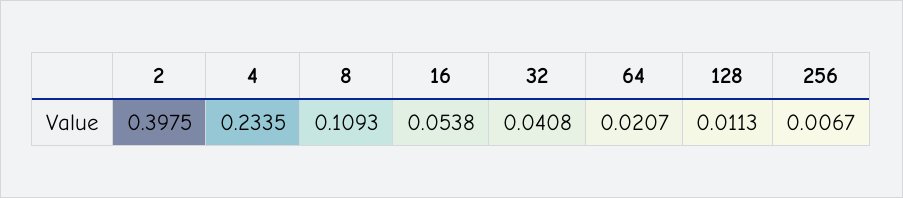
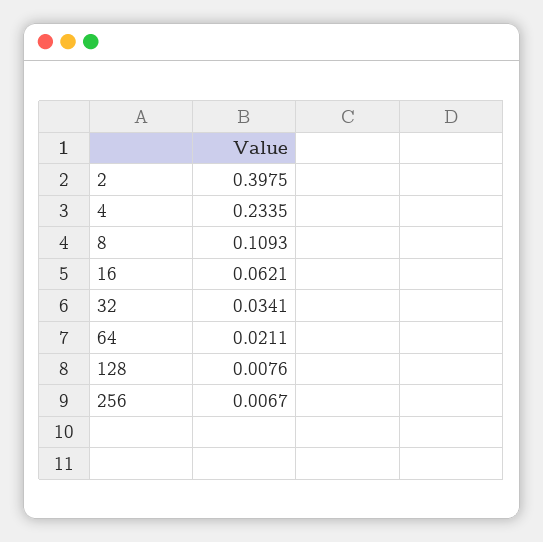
  {
    "2": 0.3975,
    "4": 0.2335,
    "8": 0.1093,
-   "16": 0.0538,
+   "16": 0.0621,
-   "32": 0.0408,
+   "32": 0.0341,
-   "64": 0.0207,
+   "64": 0.0211,
-   "128": 0.0113,
+   "128": 0.0076,
    "256": 0.0067
  }

